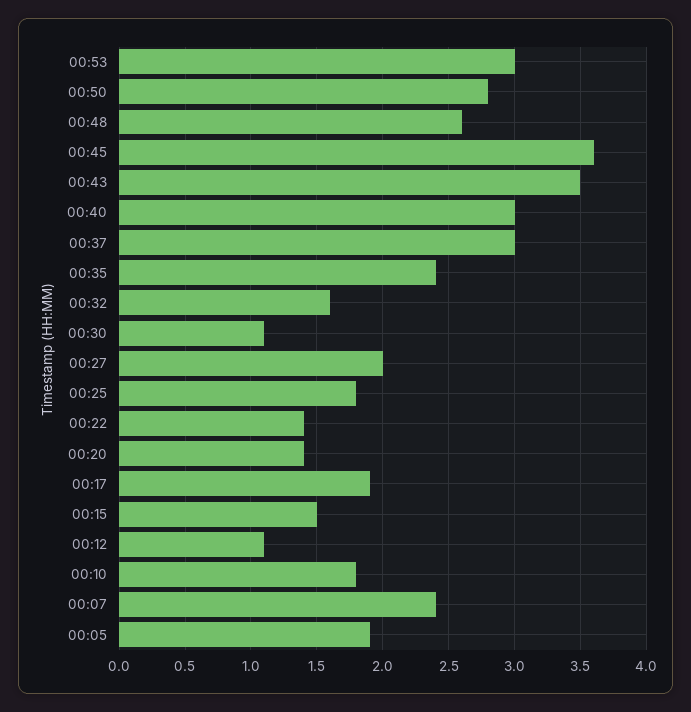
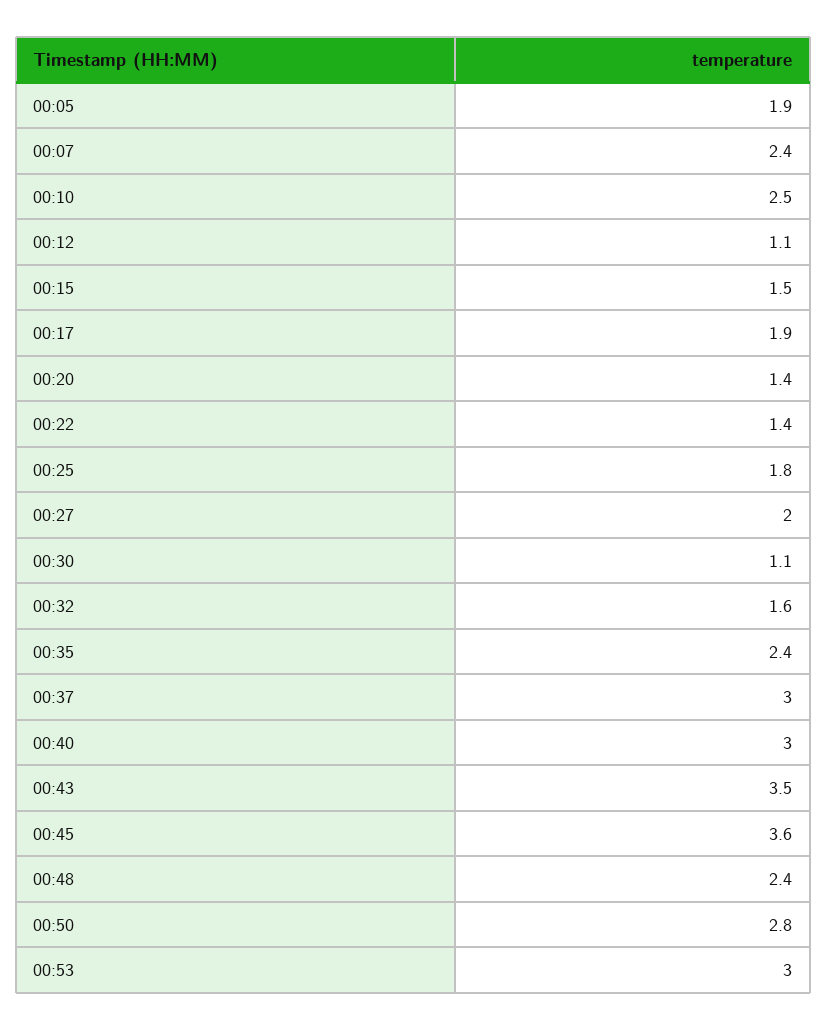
  {
    "00:53": 3,
    "00:50": 2.8,
-   "00:48": 2.6,
+   "00:48": 2.4,
    "00:45": 3.6,
    "00:43": 3.5,
    "00:40": 3,
    "00:37": 3,
    "00:35": 2.4,
    "00:32": 1.6,
    "00:30": 1.1,
    "00:27": 2,
    "00:25": 1.8,
    "00:22": 1.4,
    "00:20": 1.4,
    "00:17": 1.9,
    "00:15": 1.5,
    "00:12": 1.1,
-   "00:10": 1.8,
+   "00:10": 2.5,
    "00:07": 2.4,
    "00:05": 1.9
  }

